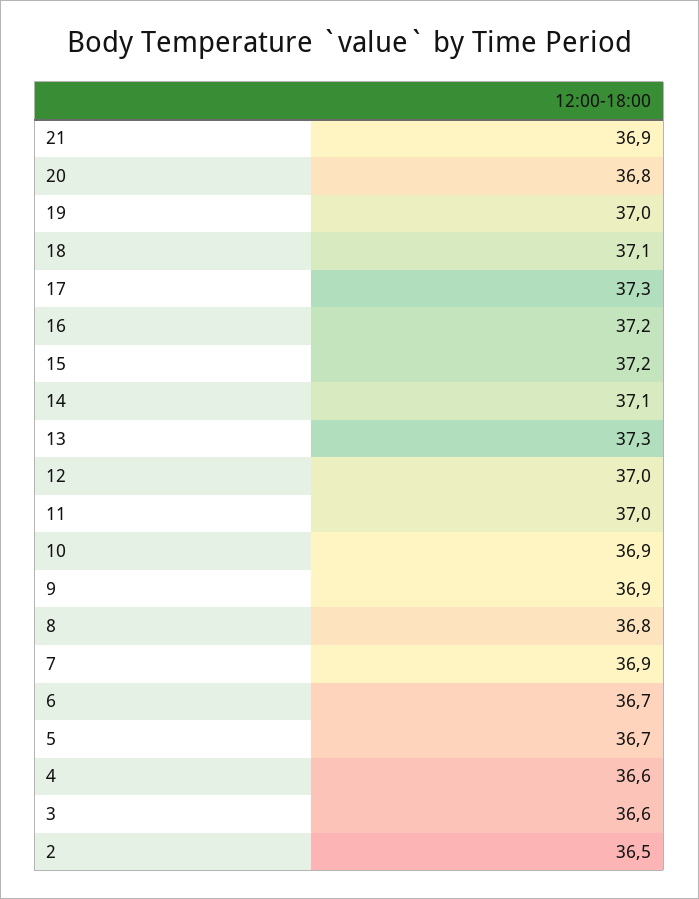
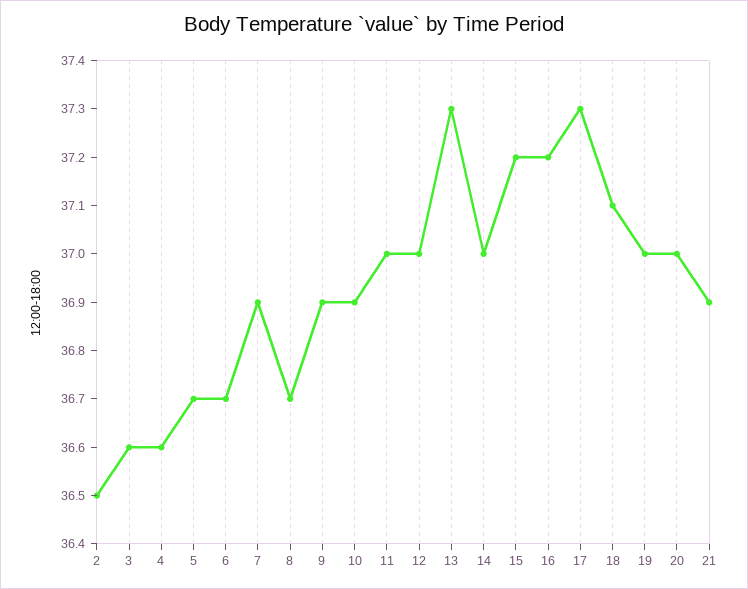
  {
    "21": 36.9,
-   "20": 36.8,
+   "20": 37,
    "19": 37,
    "18": 37.1,
    "17": 37.3,
    "16": 37.2,
    "15": 37.2,
-   "14": 37.1,
+   "14": 37,
    "13": 37.3,
    "12": 37,
    "11": 37,
    "10": 36.9,
    "9": 36.9,
-   "8": 36.8,
+   "8": 36.7,
    "7": 36.9,
    "6": 36.7,
    "5": 36.7,
    "4": 36.6,
    "3": 36.6,
    "2": 36.5
  }

